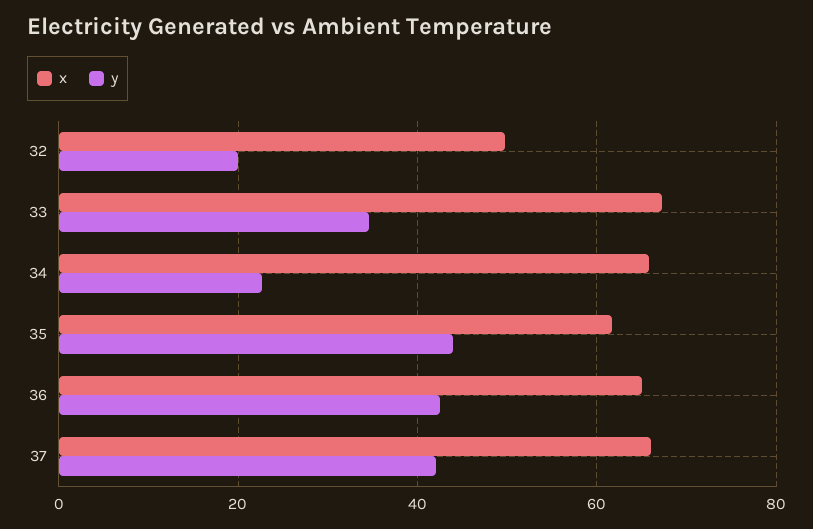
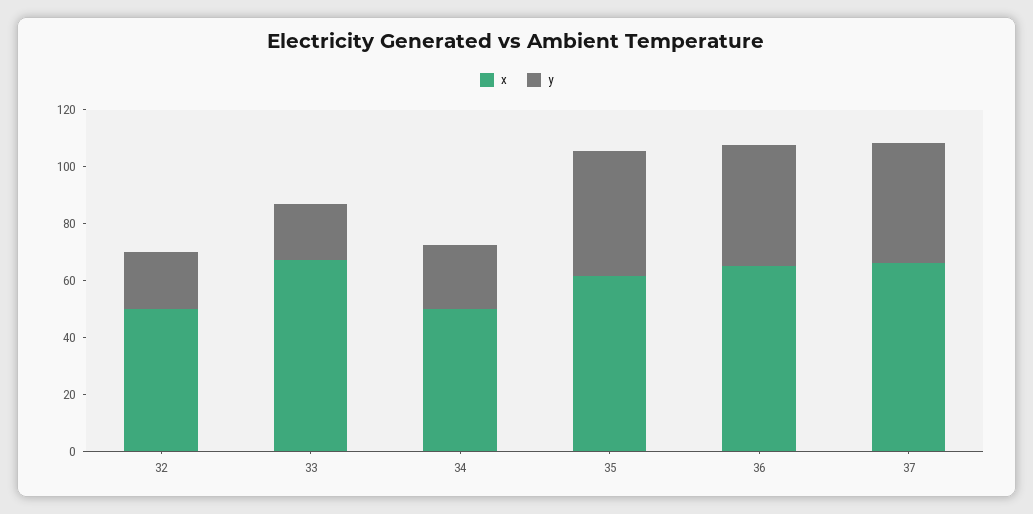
  {
    "x": {
      "32": 50,
      "33": 68,
-     "34": 66,
+     "34": 50,
      "35": 62,
      "36": 66,
      "37": 66
    },
    "y": {
      "32": 20,
-     "33": 34,
+     "33": 20,
      "34": 22,
      "35": 44,
      "36": 42,
      "37": 42
    }
  }

